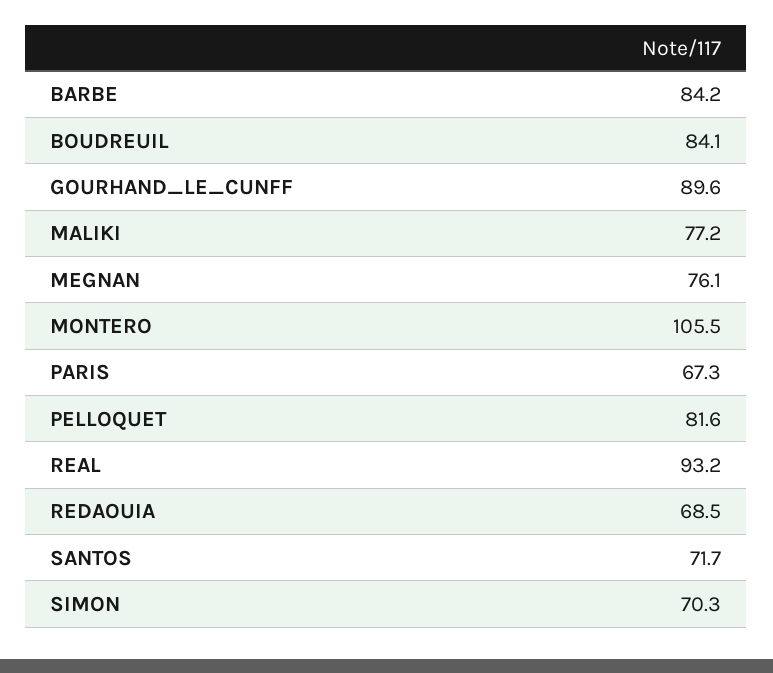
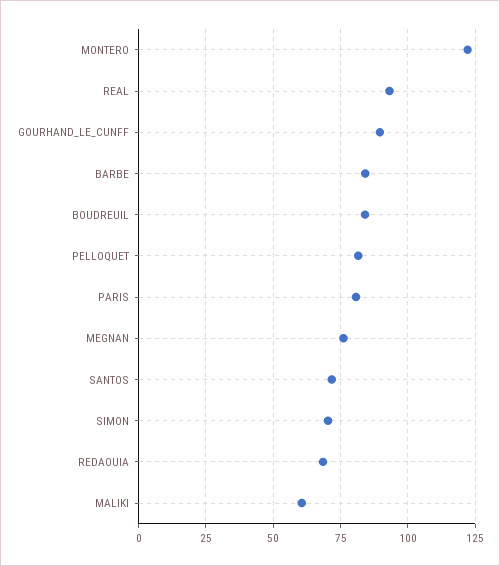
  {
    "BARBE": 84.2,
    "BOUDREUIL": 84.1,
    "GOURHAND_LE_CUNFF": 89.6,
-   "MALIKI": 77.2,
+   "MALIKI": 60,
    "MEGNAN": 76.1,
-   "MONTERO": 105.5,
+   "MONTERO": 122.5,
-   "PARIS": 67.3,
+   "PARIS": 80,
    "PELLOQUET": 81.6,
    "REAL": 93.2,
    "REDAOUIA": 68.5,
    "SANTOS": 71.7,
    "SIMON": 70.3
  }

